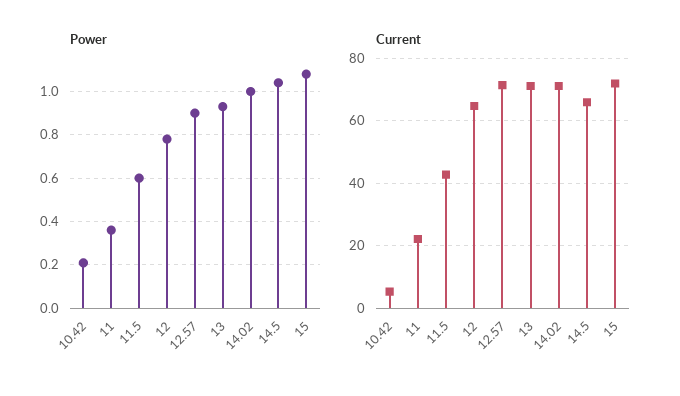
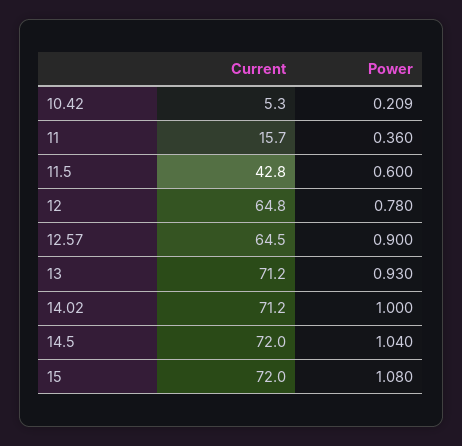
  {
    "Power": {
      "10.42": 0.209,
      "11": 0.36,
      "11.5": 0.6,
      "12": 0.78,
      "12.57": 0.9,
      "13": 0.93,
      "14.02": 1,
      "14.5": 1.04,
      "15": 1.08
    },
    "Current": {
      "10.42": 5.3,
-     "11": 22,
+     "11": 15.7,
      "11.5": 42.8,
      "12": 64.8,
-     "12.57": 72,
+     "12.57": 64.5,
      "13": 71.2,
      "14.02": 71.2,
-     "14.5": 66,
+     "14.5": 72,
      "15": 72
    }
  }

